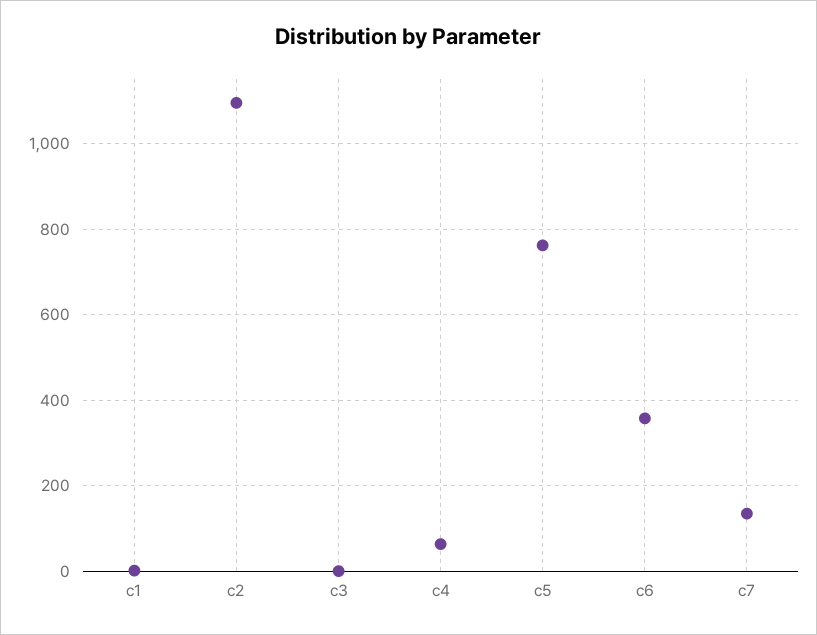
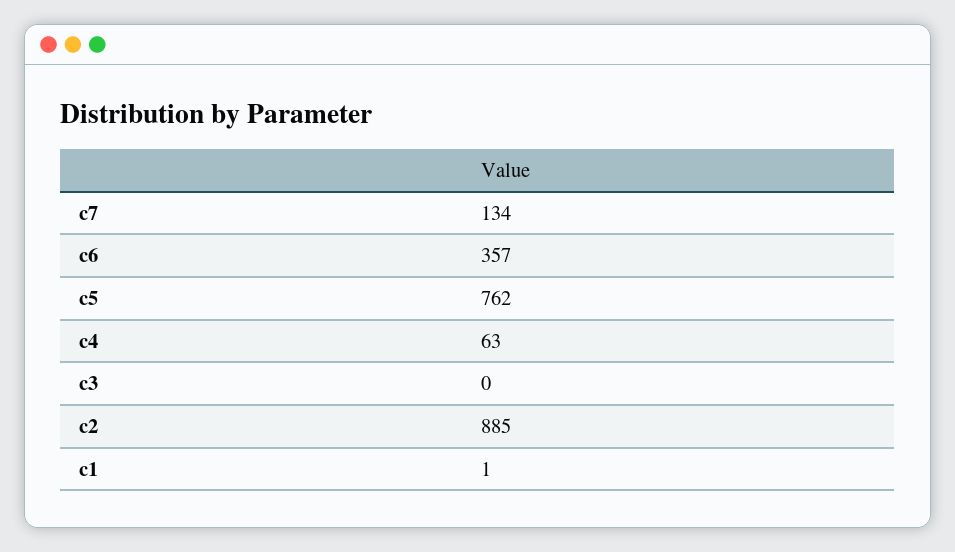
  {
    "c1": 1,
-   "c2": 1100,
+   "c2": 885,
    "c3": 0,
    "c4": 63,
    "c5": 762,
    "c6": 357,
    "c7": 134
  }

